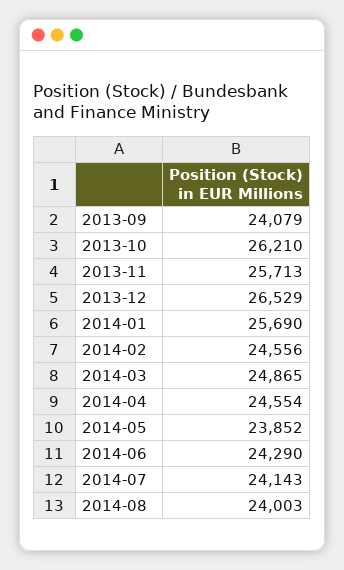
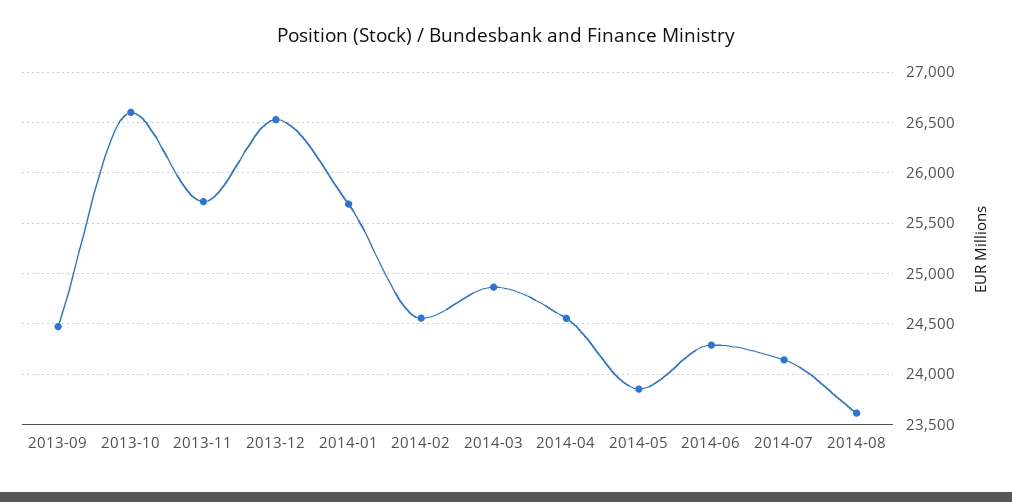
  {
-   "2013-09": 24079,
+   "2013-09": 24500,
-   "2013-10": 26210,
+   "2013-10": 26600,
    "2013-11": 25713,
    "2013-12": 26529,
    "2014-01": 25690,
    "2014-02": 24556,
    "2014-03": 24865,
    "2014-04": 24554,
    "2014-05": 23852,
    "2014-06": 24290,
    "2014-07": 24143,
-   "2014-08": 24003
+   "2014-08": 23600
  }

